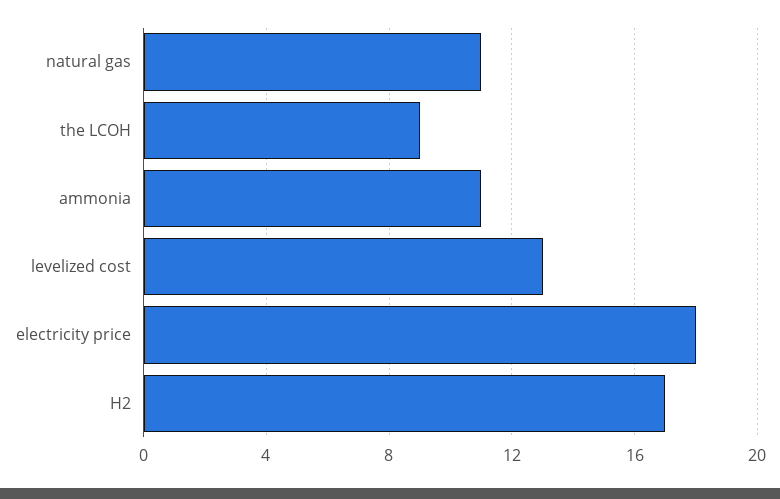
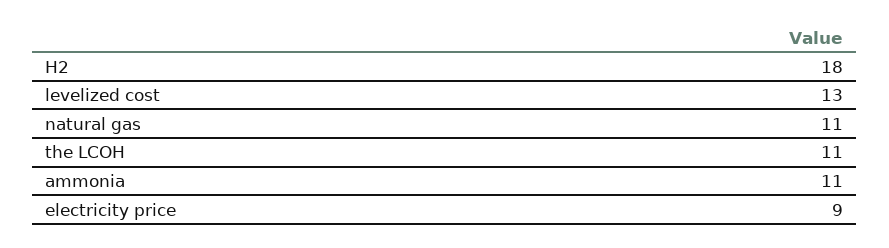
  {
    "natural gas": 11,
-   "the LCOH": 9,
+   "the LCOH": 11,
    "ammonia": 11,
    "levelized cost": 13,
-   "electricity price": 18,
+   "electricity price": 9,
-   "H2": 17
+   "H2": 18
  }

